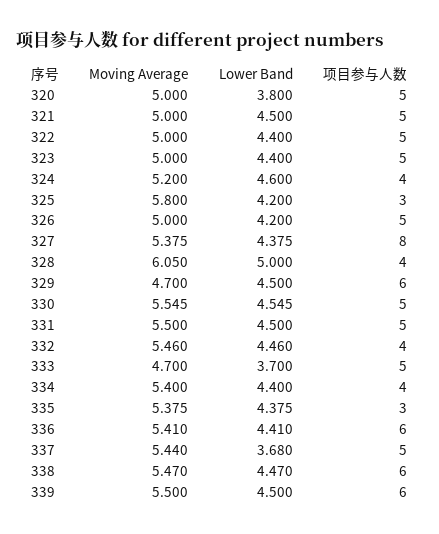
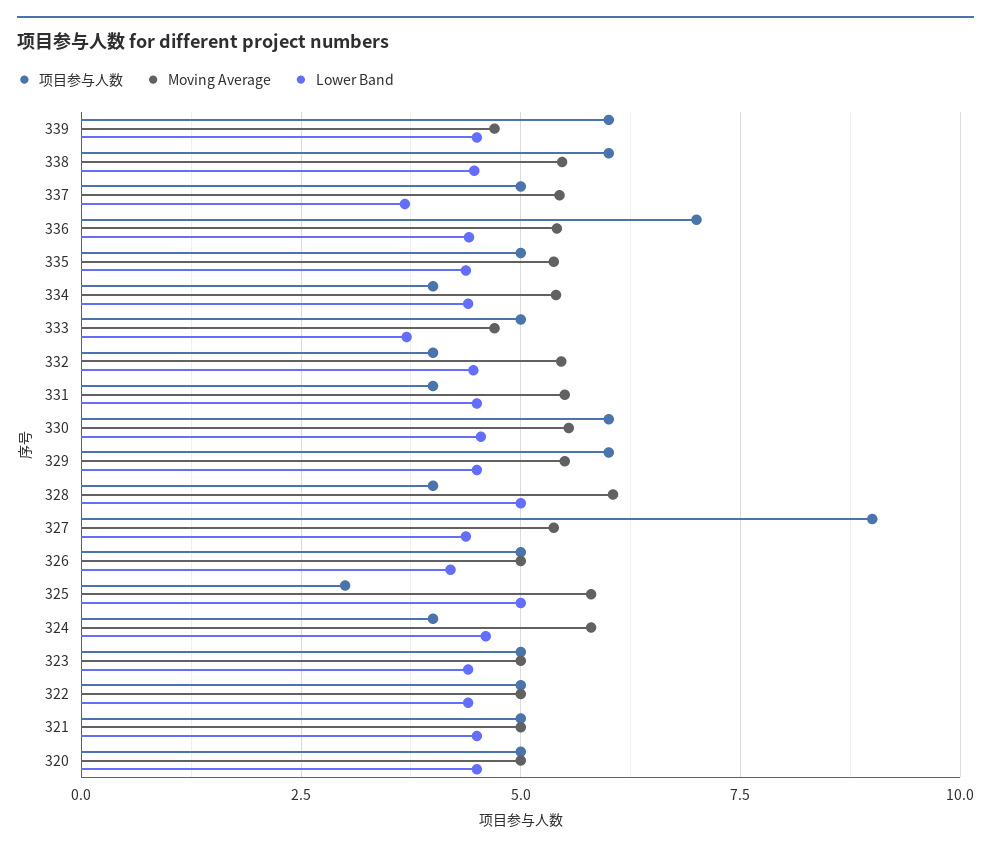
  {
    "Moving Average": {
      "320": 5,
      "321": 5,
      "322": 5,
      "323": 5,
-     "324": 5.2,
+     "324": 5.75,
      "325": 5.8,
      "326": 5,
      "327": 5.375,
      "328": 6.05,
-     "329": 4.7,
+     "329": 5.5,
      "330": 5.545,
      "331": 5.5,
      "332": 5.46,
      "333": 4.7,
      "334": 5.4,
      "335": 5.375,
      "336": 5.41,
      "337": 5.44,
      "338": 5.47,
-     "339": 5.5
+     "339": 4.75
    },
    "Lower Band": {
-     "320": 3.8,
+     "320": 4.5,
      "321": 4.5,
      "322": 4.4,
      "323": 4.4,
      "324": 4.6,
-     "325": 4.2,
+     "325": 5,
      "326": 4.2,
      "327": 4.375,
      "328": 5,
      "329": 4.5,
      "330": 4.545,
      "331": 4.5,
      "332": 4.46,
      "333": 3.7,
      "334": 4.4,
      "335": 4.375,
      "336": 4.41,
      "337": 3.68,
      "338": 4.47,
      "339": 4.5
    },
    "项目参与人数": {
      "320": 5,
      "321": 5,
      "322": 5,
      "323": 5,
      "324": 4,
      "325": 3,
      "326": 5,
-     "327": 8,
+     "327": 9,
      "328": 4,
      "329": 6,
-     "330": 5,
+     "330": 6,
-     "331": 5,
+     "331": 4,
      "332": 4,
      "333": 5,
      "334": 4,
-     "335": 3,
+     "335": 5,
-     "336": 6,
+     "336": 7,
      "337": 5,
      "338": 6,
      "339": 6
    }
  }

